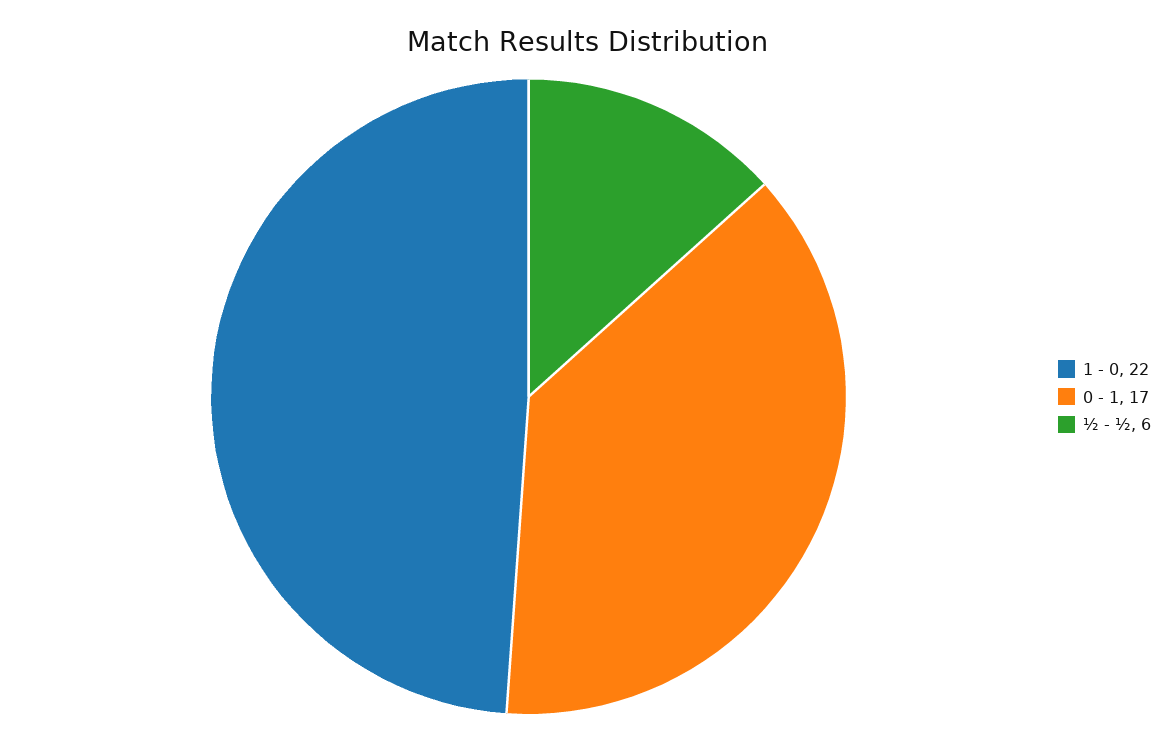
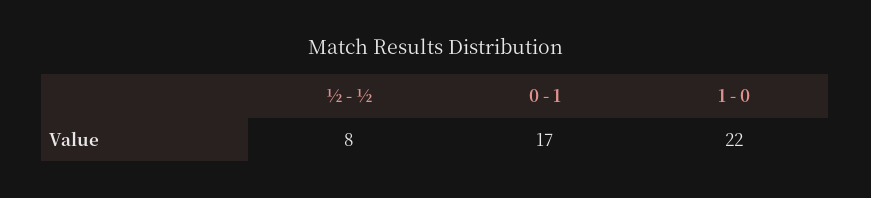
  {
    "1 - 0": 22,
    "0 - 1": 17,
-   "½ - ½": 6
+   "½ - ½": 8
  }

